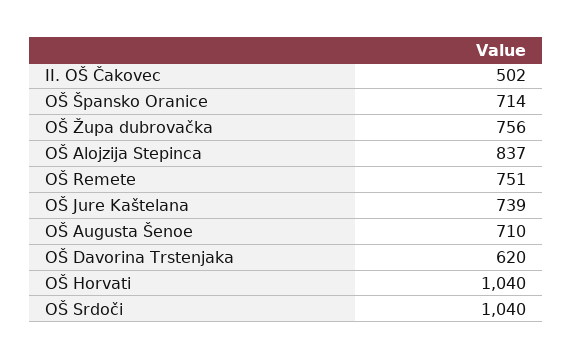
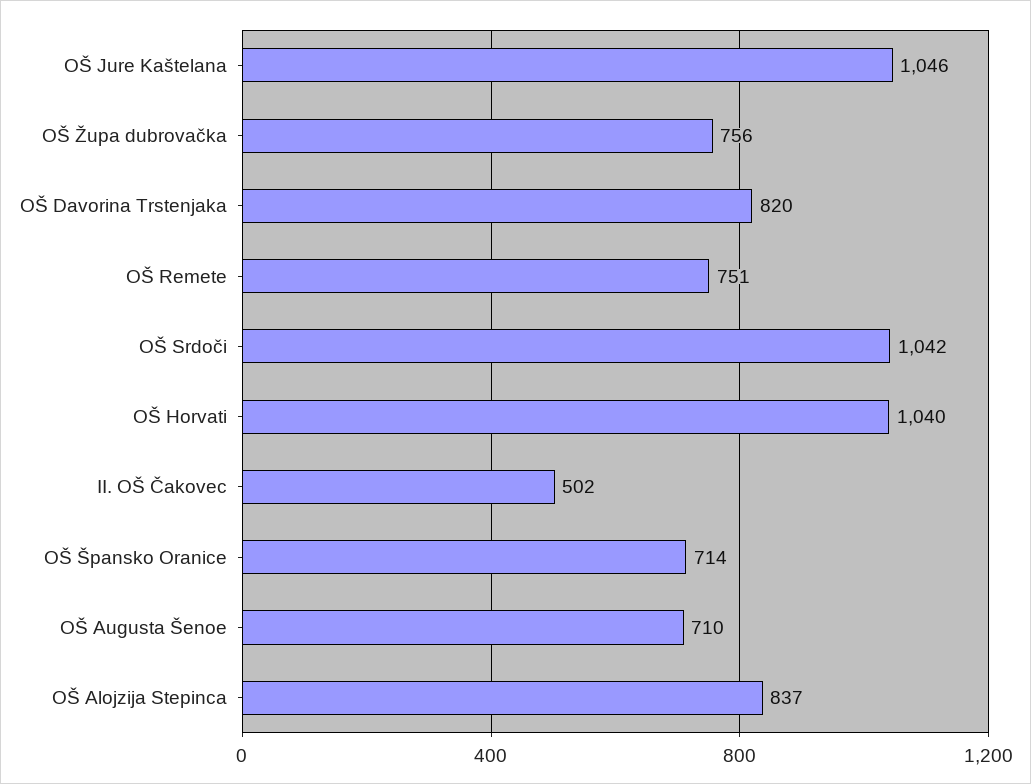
  {
    "II. OŠ Čakovec": 502,
    "OŠ Špansko Oranice": 714,
    "OŠ Župa dubrovačka": 756,
    "OŠ Alojzija Stepinca": 837,
    "OŠ Remete": 751,
-   "OŠ Jure Kaštelana": 739,
+   "OŠ Jure Kaštelana": 1046,
    "OŠ Augusta Šenoe": 710,
-   "OŠ Davorina Trstenjaka": 620,
+   "OŠ Davorina Trstenjaka": 820,
    "OŠ Horvati": 1040,
-   "OŠ Srdoči": 1040
+   "OŠ Srdoči": 1042
  }

